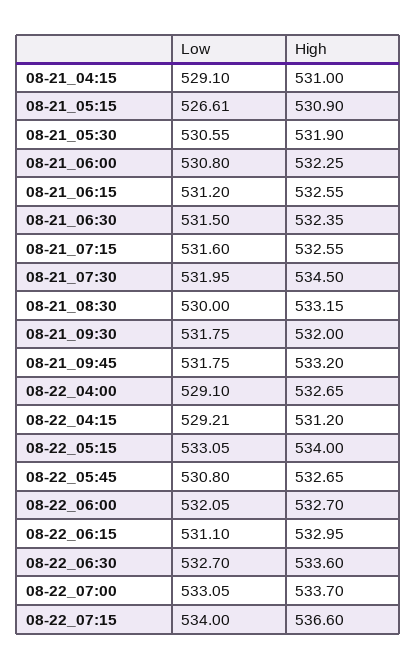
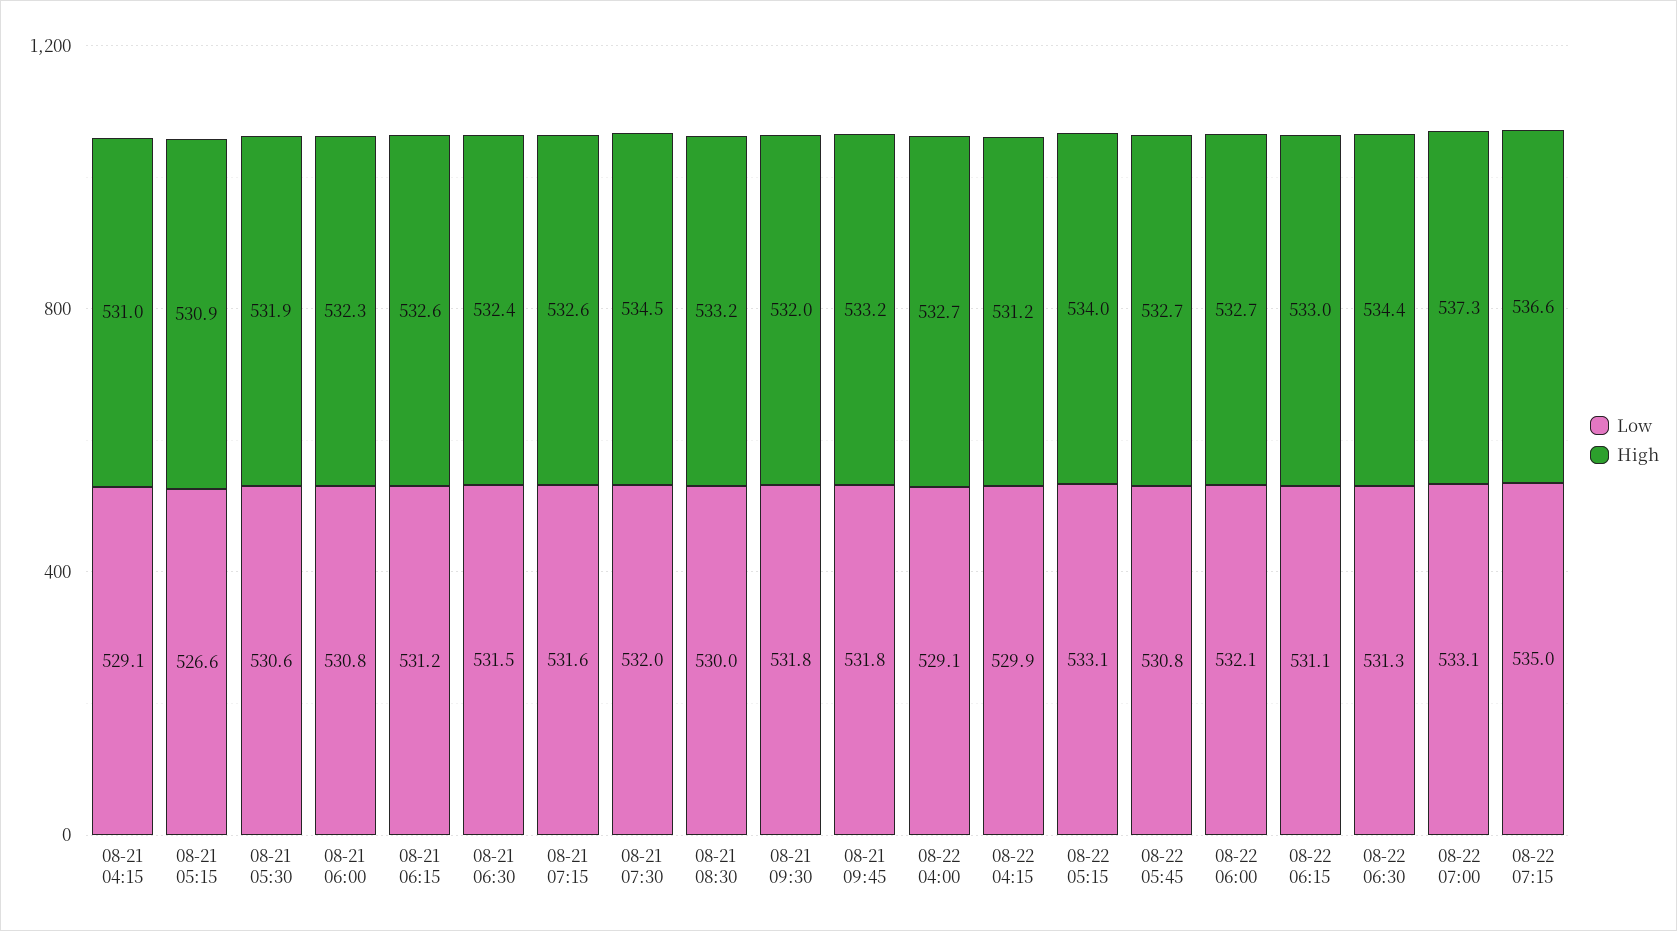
  {
    "Low": {
      "08-21_04:15": 529.1,
      "08-21_05:15": 526.61,
      "08-21_05:30": 530.55,
      "08-21_06:00": 530.8,
      "08-21_06:15": 531.2,
      "08-21_06:30": 531.5,
      "08-21_07:15": 531.6,
      "08-21_07:30": 531.95,
      "08-21_08:30": 530,
      "08-21_09:30": 531.75,
      "08-21_09:45": 531.75,
      "08-22_04:00": 529.1,
-     "08-22_04:15": 529.21,
+     "08-22_04:15": 529.9,
      "08-22_05:15": 533.05,
      "08-22_05:45": 530.8,
      "08-22_06:00": 532.05,
      "08-22_06:15": 531.1,
-     "08-22_06:30": 532.7,
+     "08-22_06:30": 531.3,
      "08-22_07:00": 533.05,
-     "08-22_07:15": 534
+     "08-22_07:15": 535
    },
    "High": {
      "08-21_04:15": 531,
      "08-21_05:15": 530.9,
      "08-21_05:30": 531.9,
      "08-21_06:00": 532.25,
      "08-21_06:15": 532.55,
      "08-21_06:30": 532.35,
      "08-21_07:15": 532.55,
      "08-21_07:30": 534.5,
      "08-21_08:30": 533.15,
      "08-21_09:30": 532,
      "08-21_09:45": 533.2,
      "08-22_04:00": 532.65,
      "08-22_04:15": 531.2,
      "08-22_05:15": 534,
      "08-22_05:45": 532.65,
      "08-22_06:00": 532.7,
      "08-22_06:15": 532.95,
-     "08-22_06:30": 533.6,
+     "08-22_06:30": 534.4,
-     "08-22_07:00": 533.7,
+     "08-22_07:00": 537.3,
      "08-22_07:15": 536.6
    }
  }

